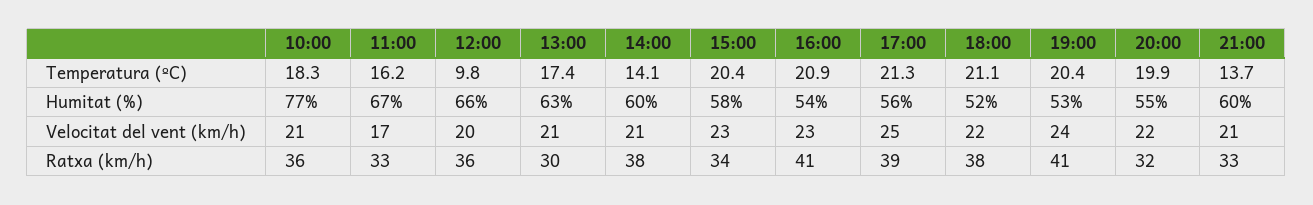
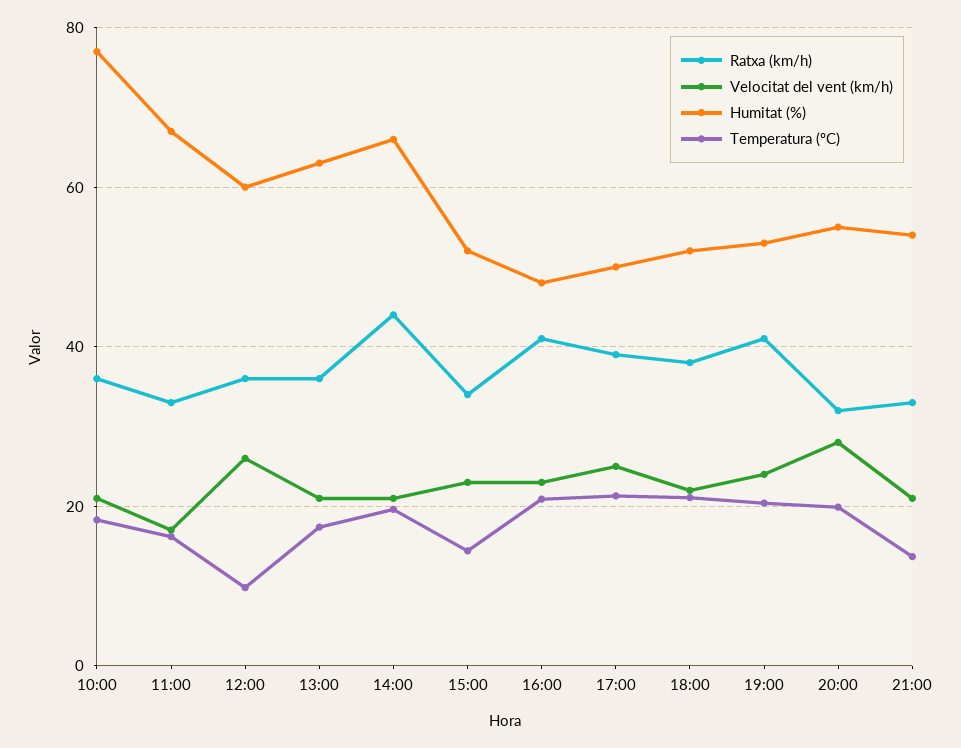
  {
    "Temperatura (ºC)": {
      "10:00": 18.3,
      "11:00": 16.2,
      "12:00": 9.8,
      "13:00": 17.4,
-     "14:00": 14.1,
+     "14:00": 20,
-     "15:00": 20.4,
+     "15:00": 14,
      "16:00": 20.9,
      "17:00": 21.3,
      "18:00": 21.1,
      "19:00": 20.4,
      "20:00": 19.9,
      "21:00": 13.7
    },
    "Humitat (%)": {
      "10:00": 77,
      "11:00": 67,
-     "12:00": 66,
+     "12:00": 60,
      "13:00": 63,
-     "14:00": 60,
+     "14:00": 66,
-     "15:00": 58,
+     "15:00": 52,
-     "16:00": 54,
+     "16:00": 48,
-     "17:00": 56,
+     "17:00": 50,
      "18:00": 52,
      "19:00": 53,
      "20:00": 55,
-     "21:00": 60
+     "21:00": 54
    },
    "Velocitat del vent (km/h)": {
      "10:00": 21,
      "11:00": 17,
-     "12:00": 20,
+     "12:00": 26,
      "13:00": 21,
      "14:00": 21,
      "15:00": 23,
      "16:00": 23,
      "17:00": 25,
      "18:00": 22,
      "19:00": 24,
-     "20:00": 22,
+     "20:00": 28,
      "21:00": 21
    },
    "Ratxa (km/h)": {
      "10:00": 36,
      "11:00": 33,
      "12:00": 36,
-     "13:00": 30,
+     "13:00": 36,
-     "14:00": 38,
+     "14:00": 44,
      "15:00": 34,
      "16:00": 41,
      "17:00": 39,
      "18:00": 38,
      "19:00": 41,
      "20:00": 32,
      "21:00": 33
    }
  }

